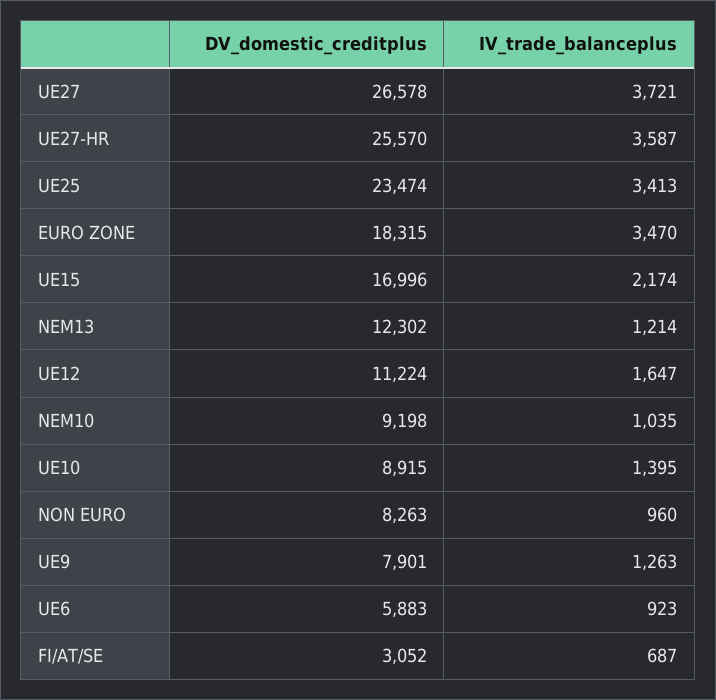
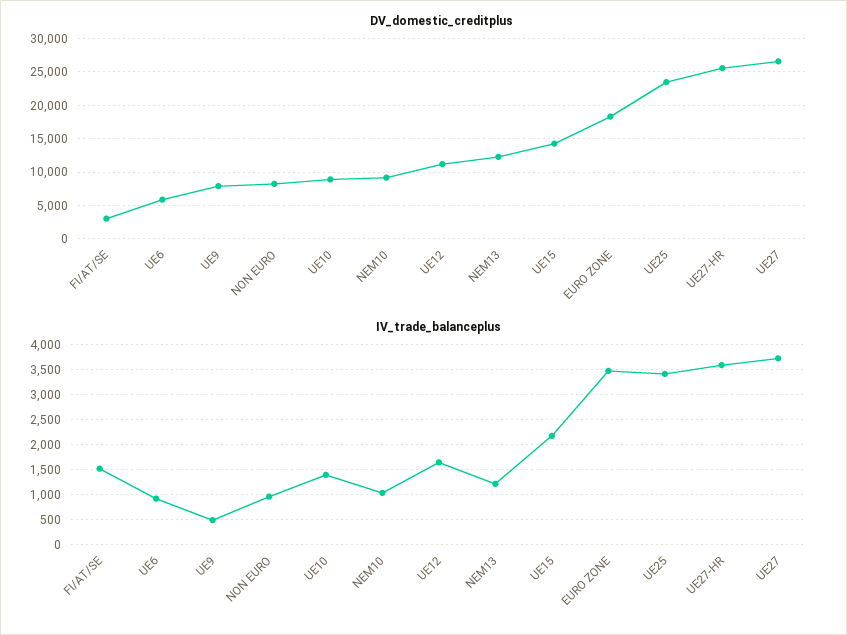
  {
    "DV_domestic_creditplus": {
      "UE27": 26578,
      "UE27-HR": 25570,
      "UE25": 23474,
      "EURO ZONE": 18315,
-     "UE15": 16996,
+     "UE15": 14000,
      "NEM13": 12302,
      "UE12": 11224,
      "NEM10": 9198,
      "UE10": 8915,
      "NON EURO": 8263,
      "UE9": 7901,
      "UE6": 5883,
      "FI/AT/SE": 3052
    },
    "IV_trade_balanceplus": {
      "UE27": 3721,
      "UE27-HR": 3587,
      "UE25": 3413,
      "EURO ZONE": 3470,
      "UE15": 2174,
      "NEM13": 1214,
      "UE12": 1647,
      "NEM10": 1035,
      "UE10": 1395,
      "NON EURO": 960,
-     "UE9": 1263,
+     "UE9": 500,
      "UE6": 923,
-     "FI/AT/SE": 687
+     "FI/AT/SE": 1500
    }
  }

